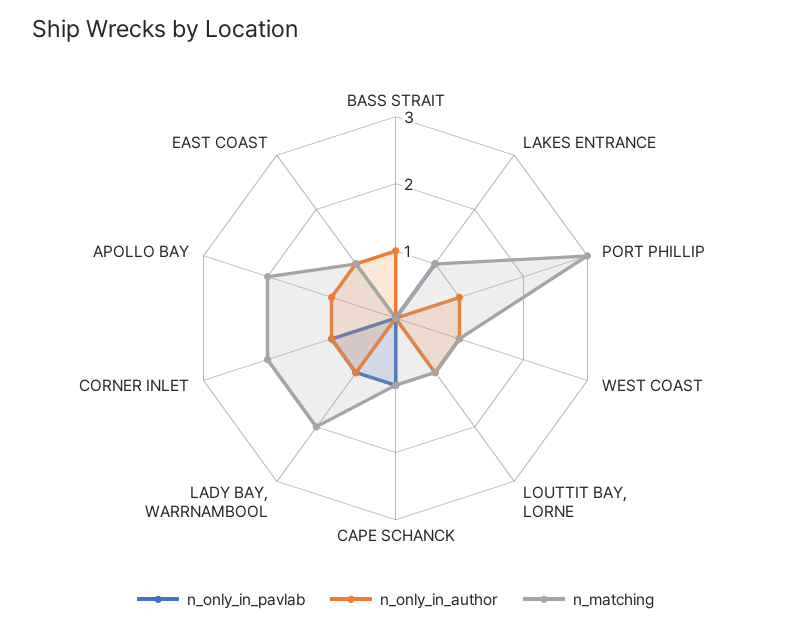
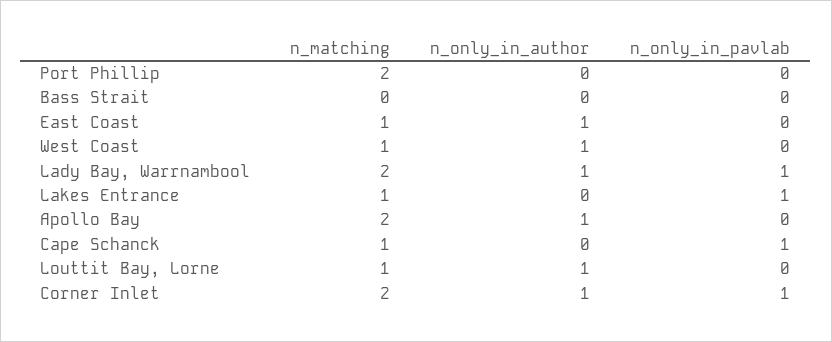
  {
    "n_only_in_pavlab": {
      "BASS STRAIT": 0,
      "LAKES ENTRANCE": 1,
      "PORT PHILLIP": 0,
      "WEST COAST": 0,
      "LOUTTIT BAY, LORNE": 0,
      "CAPE SCHANCK": 1,
      "LADY BAY, WARRNAMBOOL": 1,
      "CORNER INLET": 1,
      "APOLLO BAY": 0,
      "EAST COAST": 0
    },
    "n_only_in_author": {
-     "BASS STRAIT": 1,
+     "BASS STRAIT": 0,
      "LAKES ENTRANCE": 0,
-     "PORT PHILLIP": 1,
+     "PORT PHILLIP": 0,
      "WEST COAST": 1,
      "LOUTTIT BAY, LORNE": 1,
      "CAPE SCHANCK": 0,
      "LADY BAY, WARRNAMBOOL": 1,
      "CORNER INLET": 1,
      "APOLLO BAY": 1,
      "EAST COAST": 1
    },
    "n_matching": {
      "BASS STRAIT": 0,
      "LAKES ENTRANCE": 1,
-     "PORT PHILLIP": 3,
+     "PORT PHILLIP": 2,
      "WEST COAST": 1,
      "LOUTTIT BAY, LORNE": 1,
      "CAPE SCHANCK": 1,
      "LADY BAY, WARRNAMBOOL": 2,
      "CORNER INLET": 2,
      "APOLLO BAY": 2,
      "EAST COAST": 1
    }
  }

